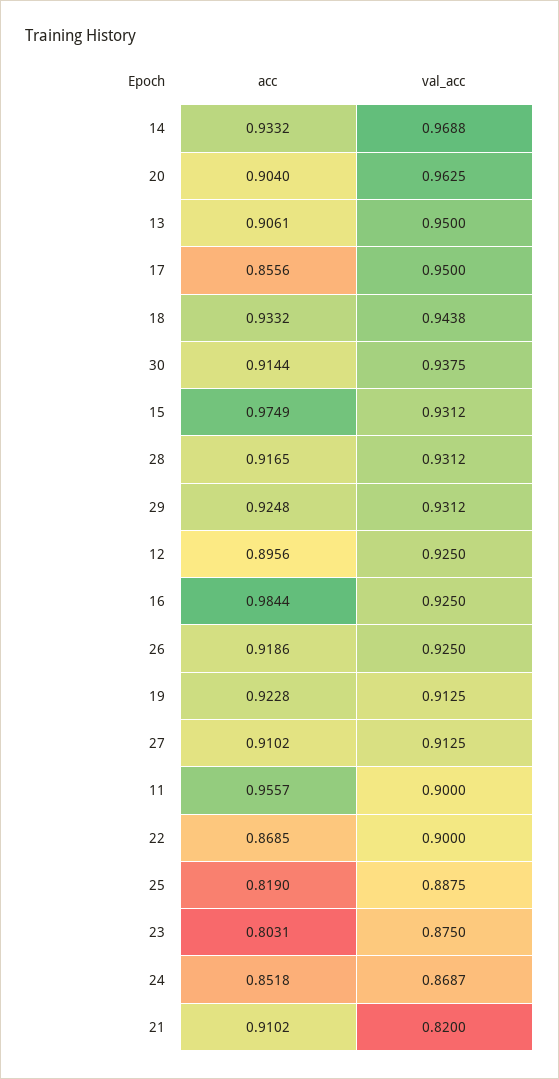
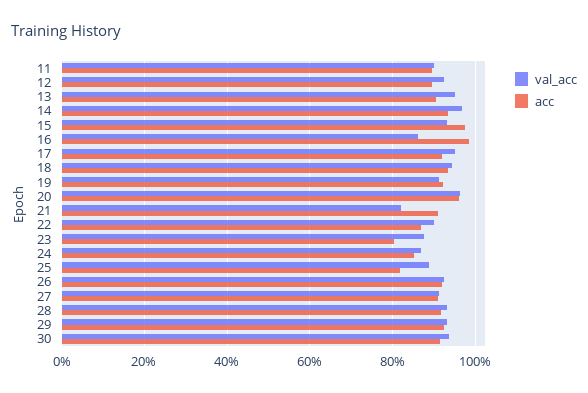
  {
    "acc": {
      "14": 0.9332,
-     "20": 0.904,
+     "20": 0.96,
      "13": 0.9061,
-     "17": 0.8556,
+     "17": 0.92,
      "18": 0.9332,
      "30": 0.9144,
      "15": 0.9749,
      "28": 0.9165,
      "29": 0.9248,
      "12": 0.8956,
      "16": 0.9844,
      "26": 0.9186,
      "19": 0.9228,
      "27": 0.9102,
-     "11": 0.9557,
+     "11": 0.9,
      "22": 0.8685,
      "25": 0.819,
      "23": 0.8031,
      "24": 0.8518,
      "21": 0.9102
    },
    "val_acc": {
      "14": 0.9688,
      "20": 0.9625,
      "13": 0.95,
      "17": 0.95,
      "18": 0.9438,
      "30": 0.9375,
      "15": 0.9312,
      "28": 0.9312,
      "29": 0.9312,
      "12": 0.925,
-     "16": 0.925,
+     "16": 0.86,
      "26": 0.925,
      "19": 0.9125,
      "27": 0.9125,
      "11": 0.9,
      "22": 0.9,
      "25": 0.8875,
      "23": 0.875,
      "24": 0.8687,
      "21": 0.82
    }
  }

